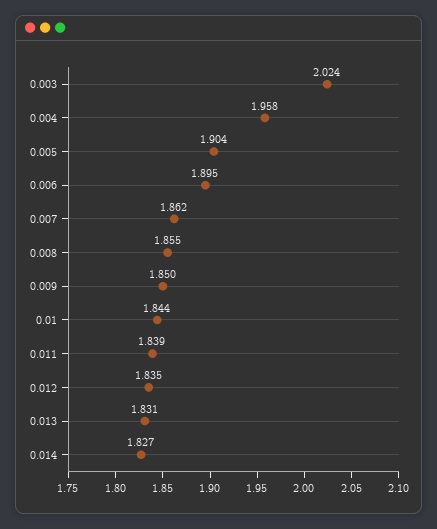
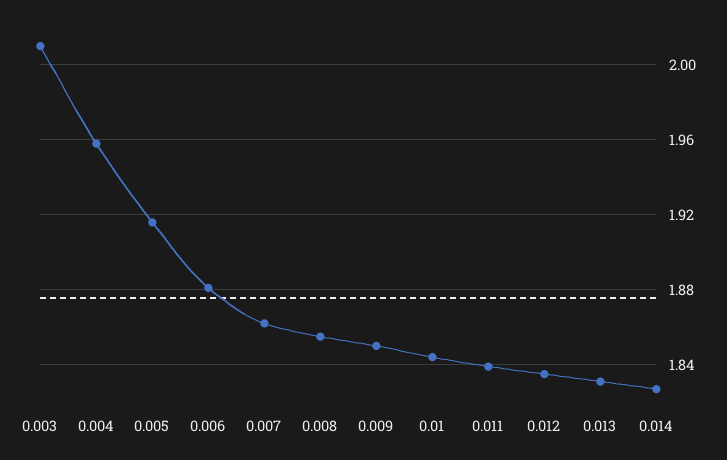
  {
-   "0.003": 2.024,
+   "0.003": 2.01,
    "0.004": 1.958,
-   "0.005": 1.904,
+   "0.005": 1.915,
-   "0.006": 1.895,
+   "0.006": 1.88,
    "0.007": 1.862,
    "0.008": 1.855,
    "0.009": 1.85,
    "0.01": 1.844,
    "0.011": 1.839,
    "0.012": 1.835,
    "0.013": 1.831,
    "0.014": 1.827
  }

